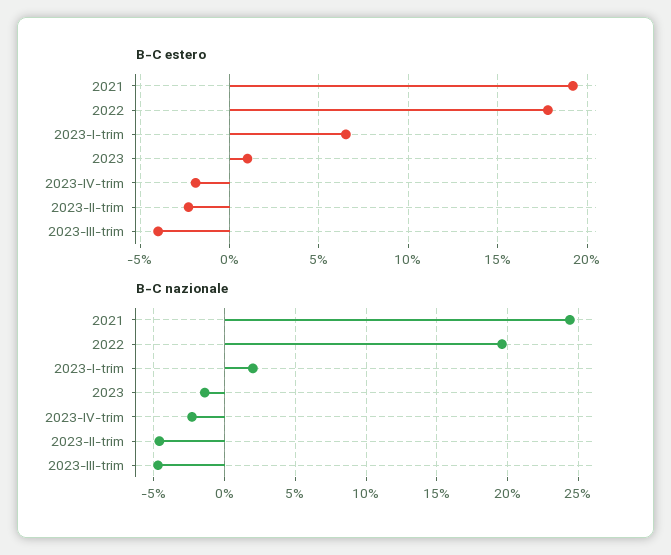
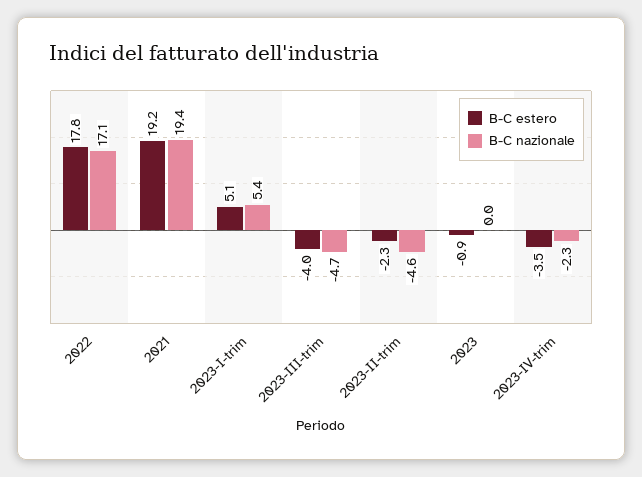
  {
    "B-C estero": {
      "2021": 19.2,
      "2022": 17.8,
-     "2023-I-trim": 6.5,
+     "2023-I-trim": 5.1,
-     "2023": 1,
+     "2023": -0.9,
-     "2023-IV-trim": -2,
+     "2023-IV-trim": -3.5,
      "2023-II-trim": -2.3,
      "2023-III-trim": -4
    },
    "B-C nazionale": {
-     "2021": 24.5,
+     "2021": 19.4,
-     "2022": 19.5,
+     "2022": 17.1,
-     "2023-I-trim": 2,
+     "2023-I-trim": 5.4,
-     "2023": -1.5,
+     "2023": 0,
      "2023-IV-trim": -2.3,
      "2023-II-trim": -4.6,
      "2023-III-trim": -4.7
    }
  }

